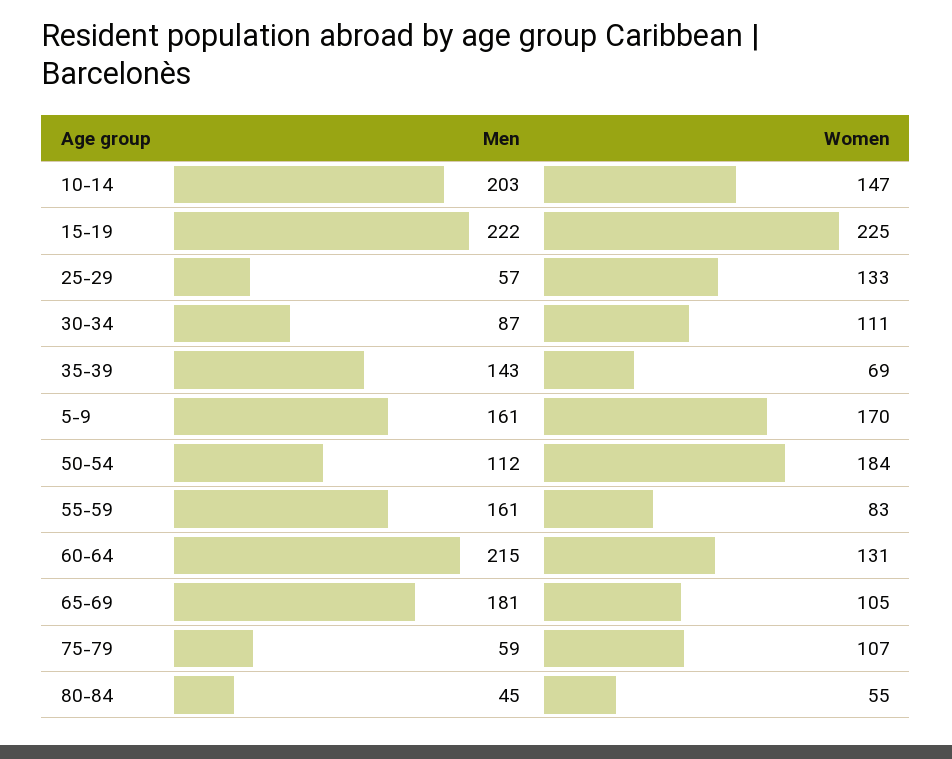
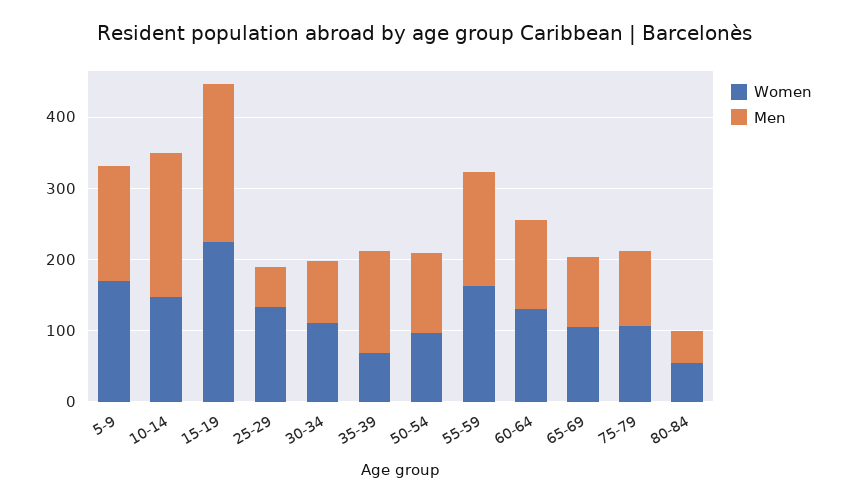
  {
    "Men": {
      "10-14": 203,
      "15-19": 222,
      "25-29": 57,
      "30-34": 87,
      "35-39": 143,
      "5-9": 161,
      "50-54": 112,
      "55-59": 161,
-     "60-64": 215,
+     "60-64": 120,
-     "65-69": 181,
+     "65-69": 100,
-     "75-79": 59,
+     "75-79": 100,
      "80-84": 45
    },
    "Women": {
      "10-14": 147,
      "15-19": 225,
      "25-29": 133,
      "30-34": 111,
      "35-39": 69,
      "5-9": 170,
-     "50-54": 184,
+     "50-54": 100,
-     "55-59": 83,
+     "55-59": 160,
      "60-64": 131,
      "65-69": 105,
      "75-79": 107,
      "80-84": 55
    }
  }

